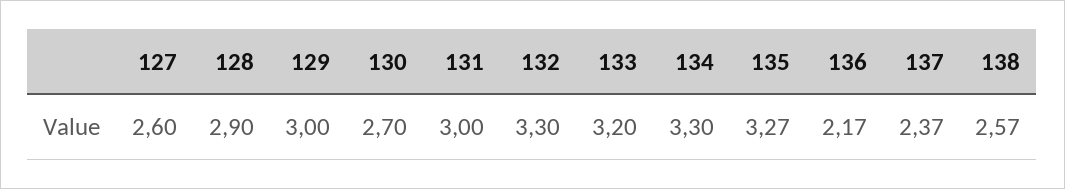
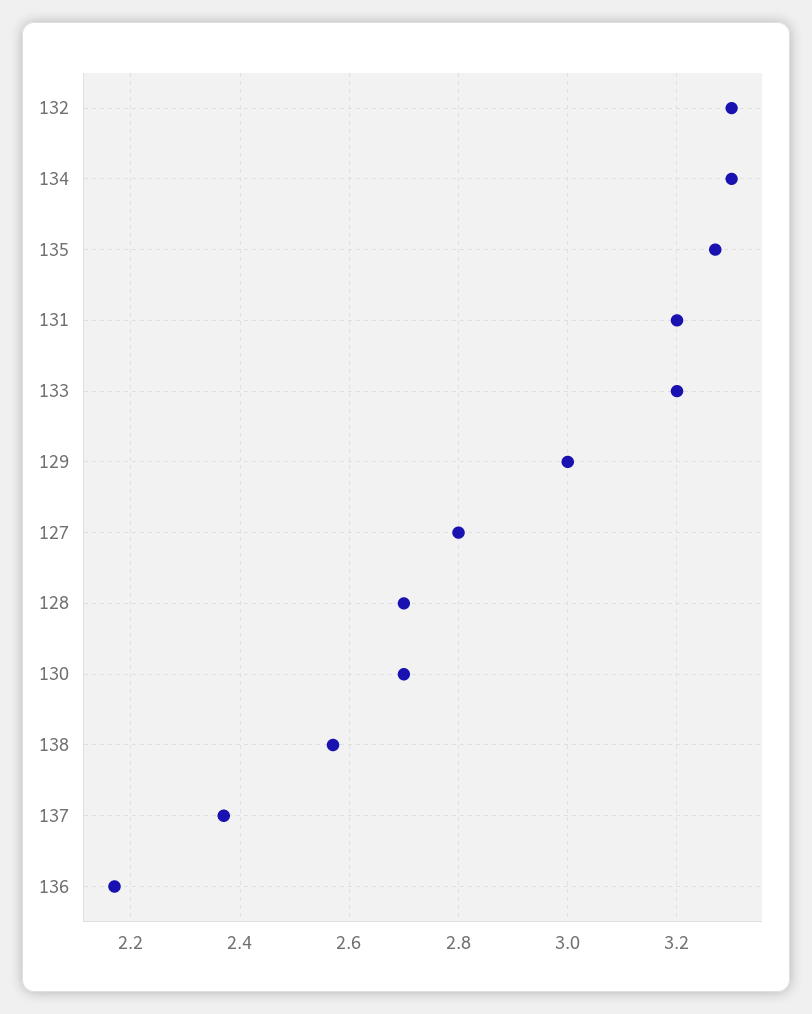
  {
-   "127": 2.6,
+   "127": 2.8,
-   "128": 2.9,
+   "128": 2.7,
    "129": 3,
    "130": 2.7,
-   "131": 3,
+   "131": 3.2,
    "132": 3.3,
    "133": 3.2,
    "134": 3.3,
    "135": 3.27,
    "136": 2.17,
    "137": 2.37,
    "138": 2.57
  }

